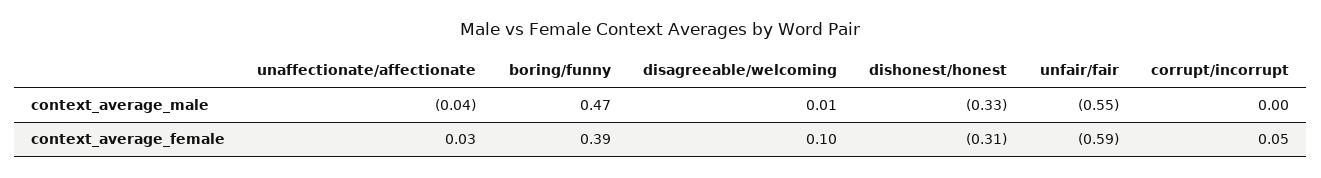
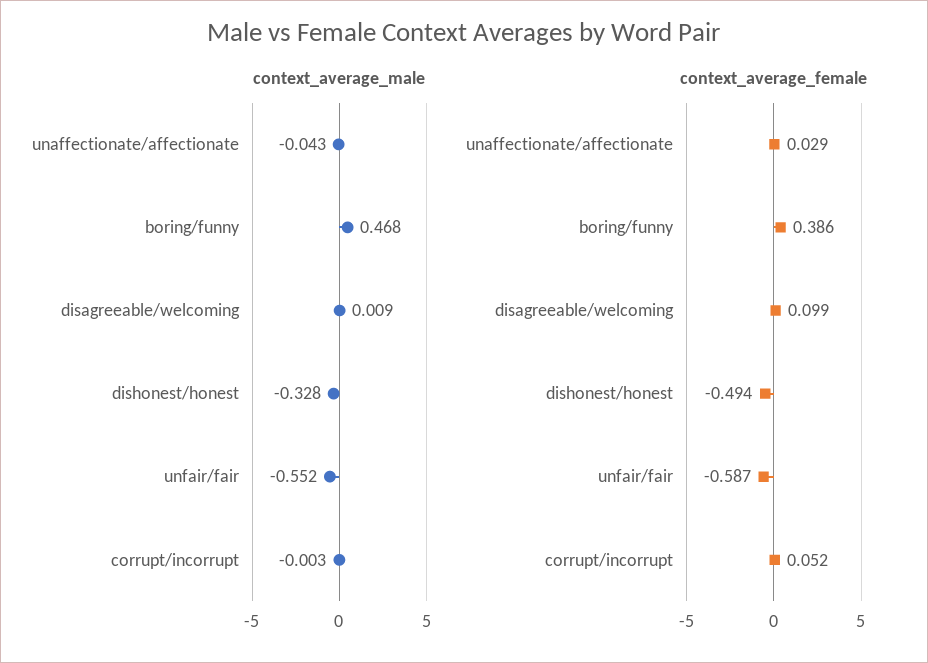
  {
    "context_average_male": {
      "unaffectionate/affectionate": -0.043,
      "boring/funny": 0.468,
      "disagreeable/welcoming": 0.009,
      "dishonest/honest": -0.328,
      "unfair/fair": -0.552,
      "corrupt/incorrupt": -0.003
    },
    "context_average_female": {
      "unaffectionate/affectionate": 0.029,
      "boring/funny": 0.386,
      "disagreeable/welcoming": 0.099,
-     "dishonest/honest": -0.31,
+     "dishonest/honest": -0.494,
      "unfair/fair": -0.587,
      "corrupt/incorrupt": 0.052
    }
  }

